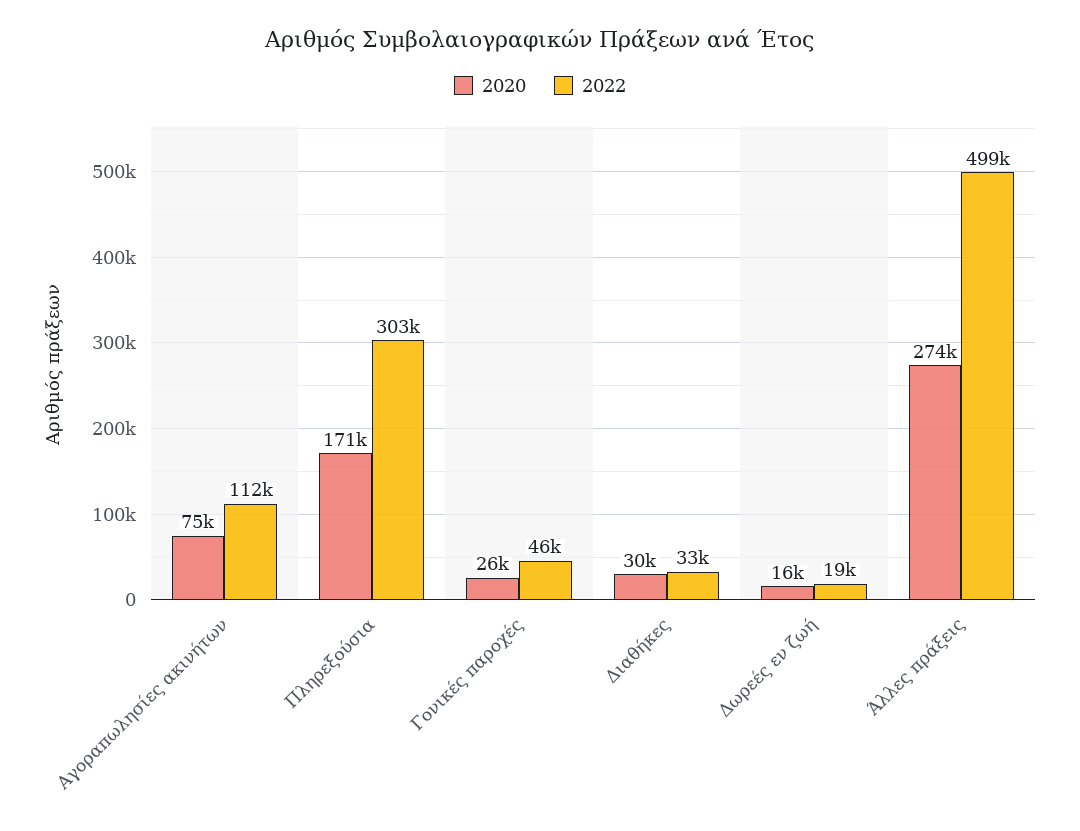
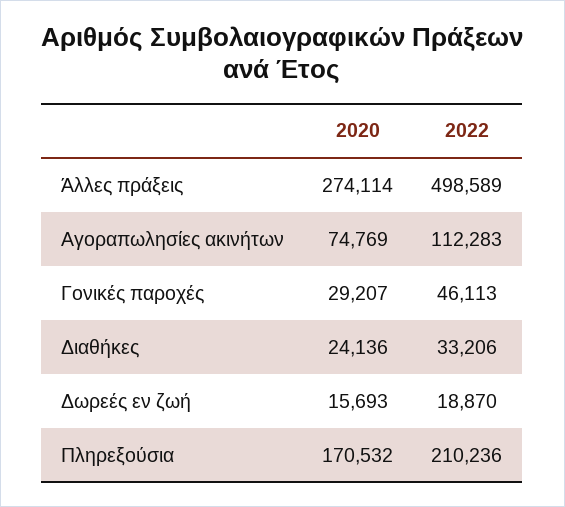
  {
    "2020": {
      "Αγοραπωλησίες ακινήτων": 74769,
      "Πληρεξούσια": 170532,
-     "Γονικές παροχές": 26000,
+     "Γονικές παροχές": 29207,
-     "Διαθήκες": 30000,
+     "Διαθήκες": 24136,
      "Δωρεές εν ζωή": 15693,
      "Άλλες πράξεις": 274114
    },
    "2022": {
      "Αγοραπωλησίες ακινήτων": 112283,
-     "Πληρεξούσια": 303000,
+     "Πληρεξούσια": 210236,
      "Γονικές παροχές": 46113,
      "Διαθήκες": 33206,
      "Δωρεές εν ζωή": 18870,
      "Άλλες πράξεις": 498589
    }
  }

